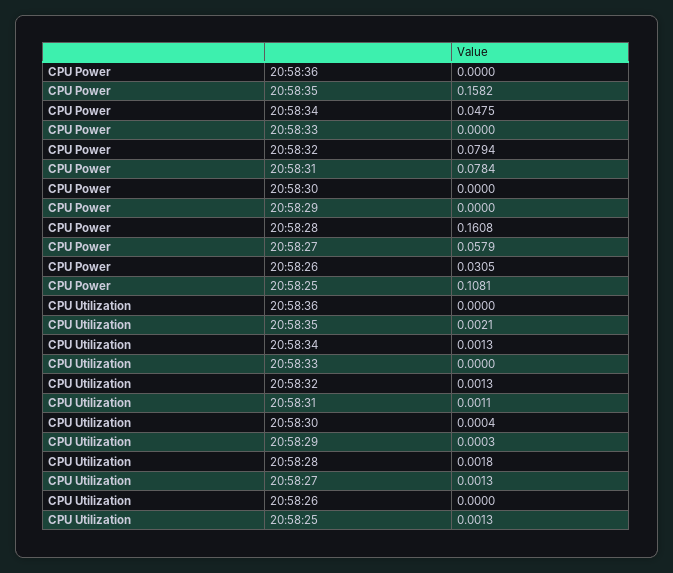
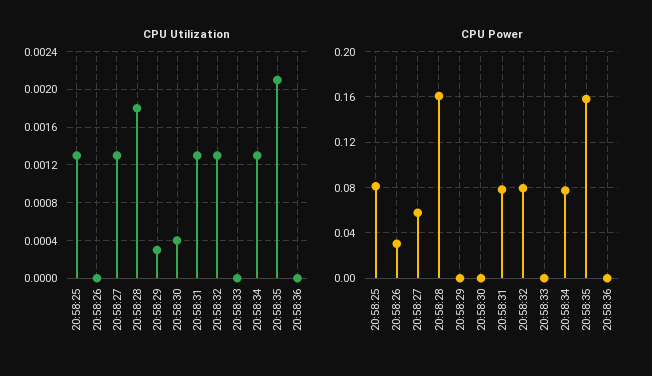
  {
    "CPU Power": {
      "20:58:36": 0,
      "20:58:35": 0.1582,
-     "20:58:34": 0.0475,
+     "20:58:34": 0.08,
      "20:58:33": 0,
      "20:58:32": 0.0794,
      "20:58:31": 0.0784,
      "20:58:30": 0,
      "20:58:29": 0,
      "20:58:28": 0.1608,
      "20:58:27": 0.0579,
      "20:58:26": 0.0305,
-     "20:58:25": 0.1081
+     "20:58:25": 0.08
    },
    "CPU Utilization": {
      "20:58:36": 0,
      "20:58:35": 0.0021,
      "20:58:34": 0.0013,
      "20:58:33": 0,
      "20:58:32": 0.0013,
-     "20:58:31": 0.0011,
+     "20:58:31": 0.0013,
      "20:58:30": 0.0004,
      "20:58:29": 0.0003,
      "20:58:28": 0.0018,
      "20:58:27": 0.0013,
      "20:58:26": 0,
      "20:58:25": 0.0013
    }
  }

